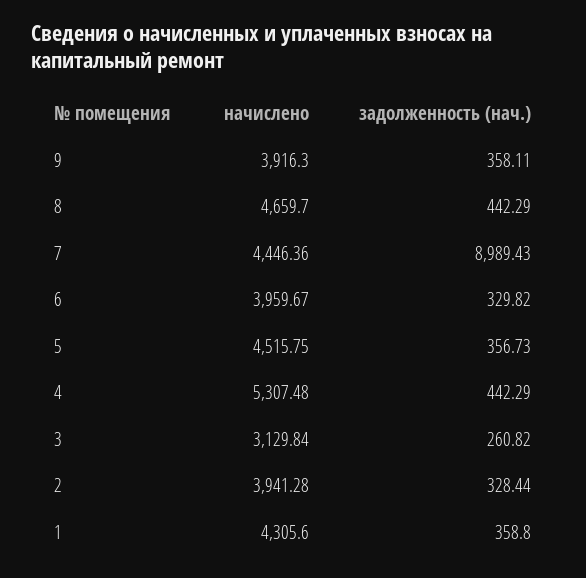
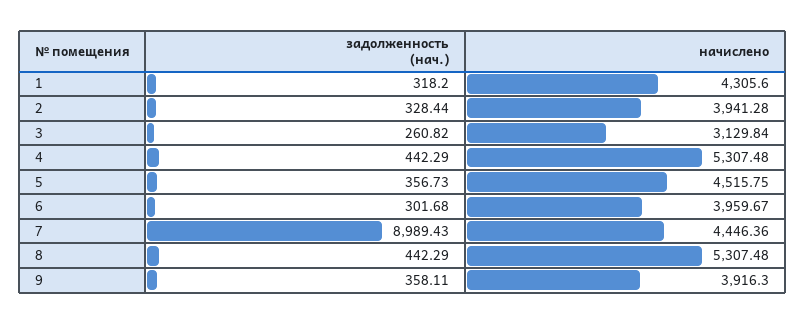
  {
    "начислено": {
      "9": 3916.3,
-     "8": 4659.7,
+     "8": 5307.48,
      "7": 4446.36,
      "6": 3959.67,
      "5": 4515.75,
      "4": 5307.48,
      "3": 3129.84,
      "2": 3941.28,
      "1": 4305.6
    },
    "задолженность (нач.)": {
      "9": 358.11,
      "8": 442.29,
      "7": 8989.43,
-     "6": 329.82,
+     "6": 301.68,
      "5": 356.73,
      "4": 442.29,
      "3": 260.82,
      "2": 328.44,
-     "1": 358.8
+     "1": 318.2
    }
  }

